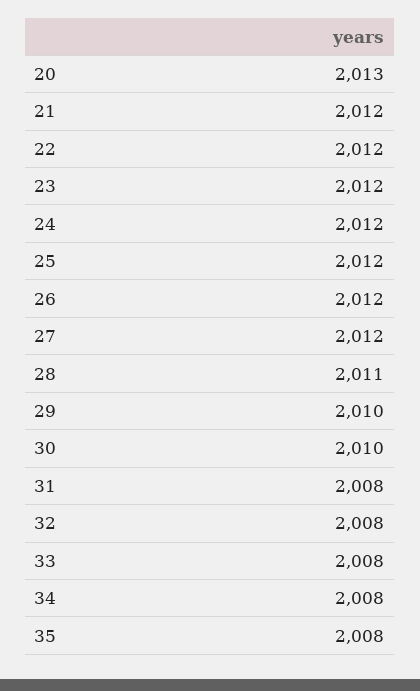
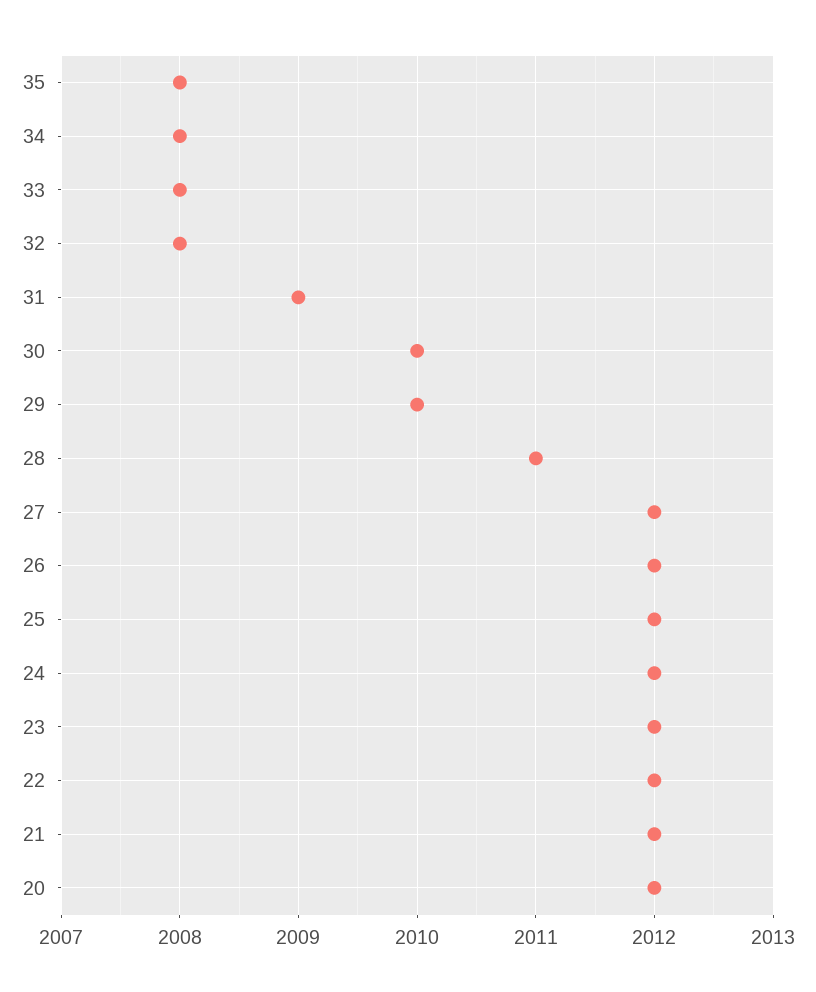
  {
-   "20": 2013,
+   "20": 2012,
    "21": 2012,
    "22": 2012,
    "23": 2012,
    "24": 2012,
    "25": 2012,
    "26": 2012,
    "27": 2012,
    "28": 2011,
    "29": 2010,
    "30": 2010,
-   "31": 2008,
+   "31": 2009,
    "32": 2008,
    "33": 2008,
    "34": 2008,
    "35": 2008
  }

